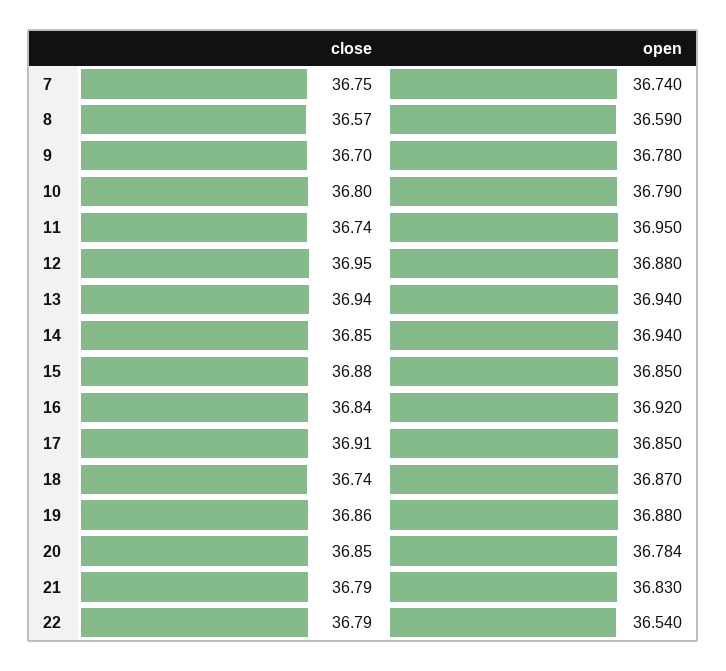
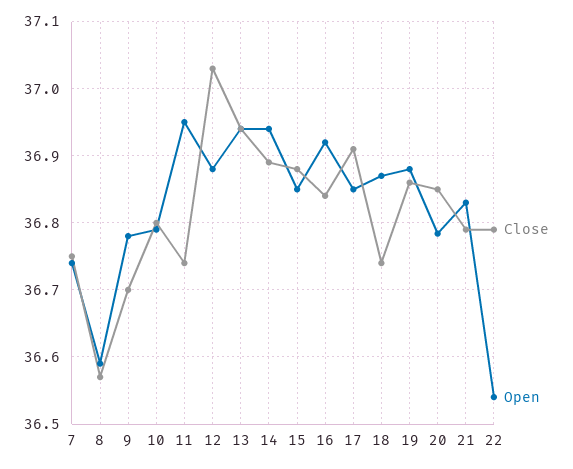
  {
    "close": {
      "7": 36.75,
      "8": 36.57,
      "9": 36.7,
      "10": 36.8,
      "11": 36.74,
-     "12": 36.95,
+     "12": 37.03,
      "13": 36.94,
-     "14": 36.85,
+     "14": 36.89,
      "15": 36.88,
      "16": 36.84,
      "17": 36.91,
      "18": 36.74,
      "19": 36.86,
      "20": 36.85,
      "21": 36.79,
      "22": 36.79
    },
    "open": {
      "7": 36.74,
      "8": 36.59,
      "9": 36.78,
      "10": 36.79,
      "11": 36.95,
      "12": 36.88,
      "13": 36.94,
      "14": 36.94,
      "15": 36.85,
      "16": 36.92,
      "17": 36.85,
      "18": 36.87,
      "19": 36.88,
      "20": 36.784,
      "21": 36.83,
      "22": 36.54
    }
  }

